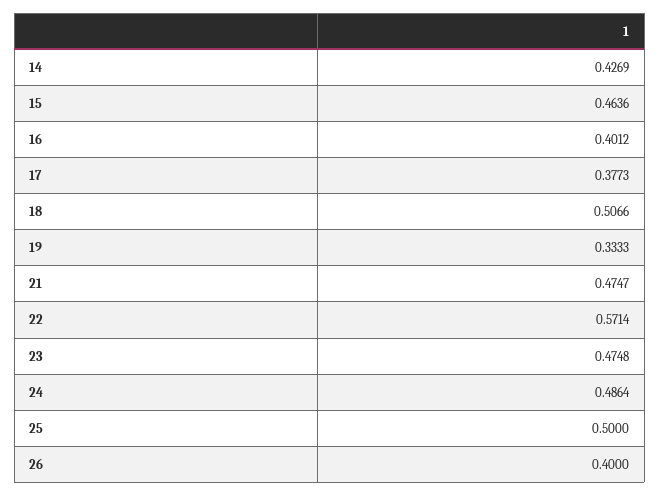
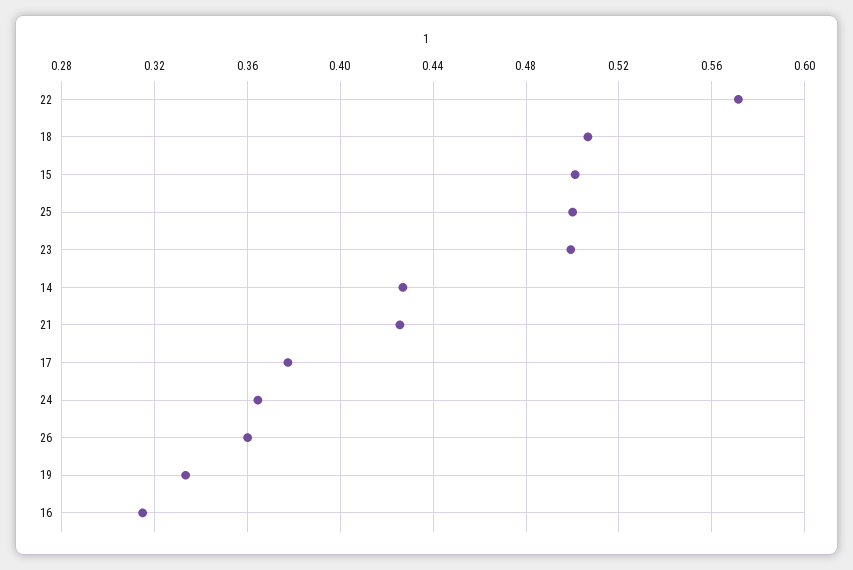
  {
    "14": 0.4269,
-   "15": 0.4636,
+   "15": 0.5,
-   "16": 0.4012,
+   "16": 0.315,
    "17": 0.3773,
    "18": 0.5066,
    "19": 0.3333,
-   "21": 0.4747,
+   "21": 0.425,
    "22": 0.5714,
-   "23": 0.4748,
+   "23": 0.5,
-   "24": 0.4864,
+   "24": 0.365,
    "25": 0.5,
-   "26": 0.4
+   "26": 0.36
  }

